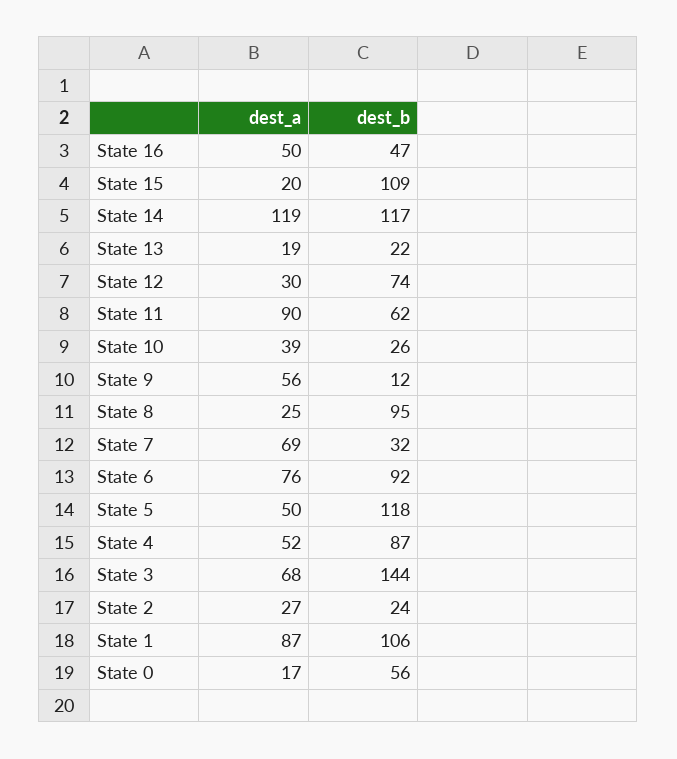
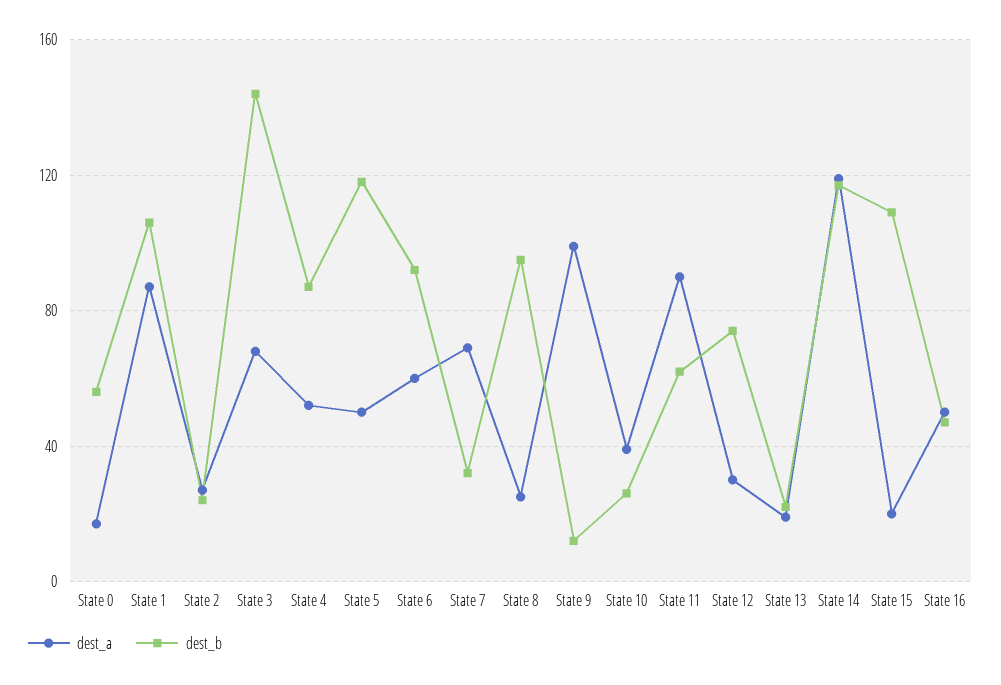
  {
    "dest_a": {
      "State 16": 50,
      "State 15": 20,
      "State 14": 119,
      "State 13": 19,
      "State 12": 30,
      "State 11": 90,
      "State 10": 39,
-     "State 9": 56,
+     "State 9": 100,
      "State 8": 25,
      "State 7": 69,
-     "State 6": 76,
+     "State 6": 60,
      "State 5": 50,
      "State 4": 52,
      "State 3": 68,
      "State 2": 27,
      "State 1": 87,
      "State 0": 17
    },
    "dest_b": {
      "State 16": 47,
      "State 15": 109,
      "State 14": 117,
      "State 13": 22,
      "State 12": 74,
      "State 11": 62,
      "State 10": 26,
      "State 9": 12,
      "State 8": 95,
      "State 7": 32,
      "State 6": 92,
      "State 5": 118,
      "State 4": 87,
      "State 3": 144,
      "State 2": 24,
      "State 1": 106,
      "State 0": 56
    }
  }

